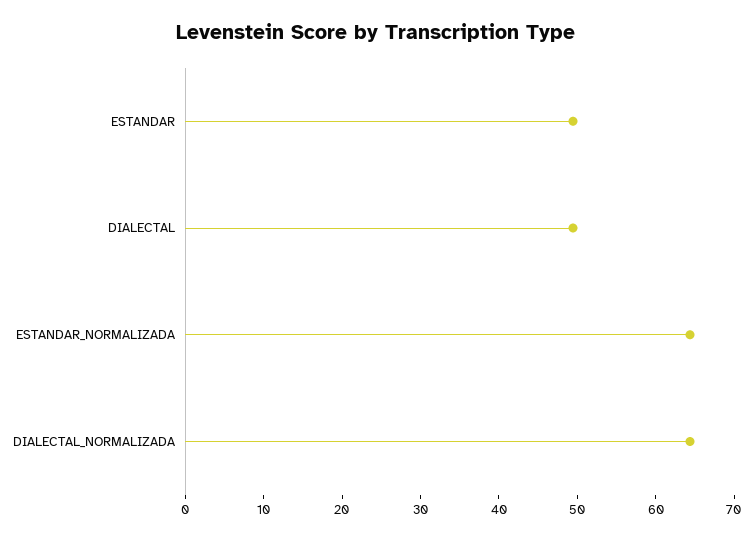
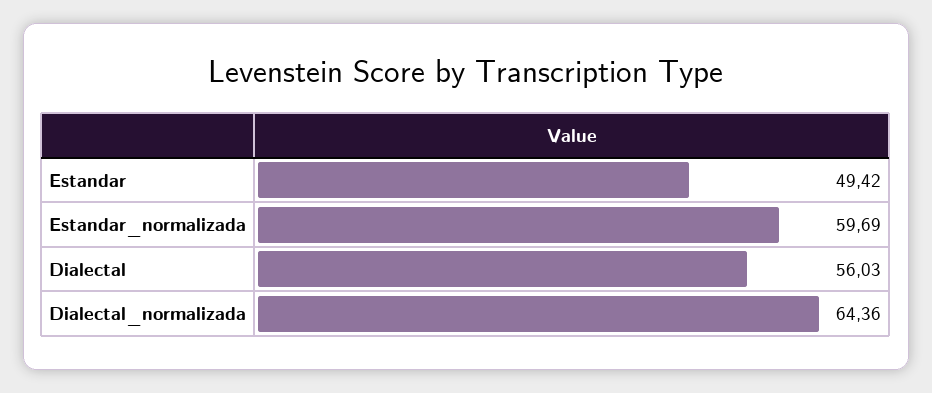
  {
    "ESTANDAR": 49.42,
-   "DIALECTAL": 50,
+   "DIALECTAL": 56.03,
-   "ESTANDAR_NORMALIZADA": 64,
+   "ESTANDAR_NORMALIZADA": 59.69,
    "DIALECTAL_NORMALIZADA": 64.36
  }

